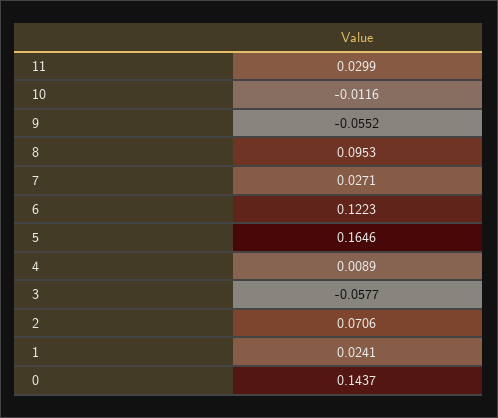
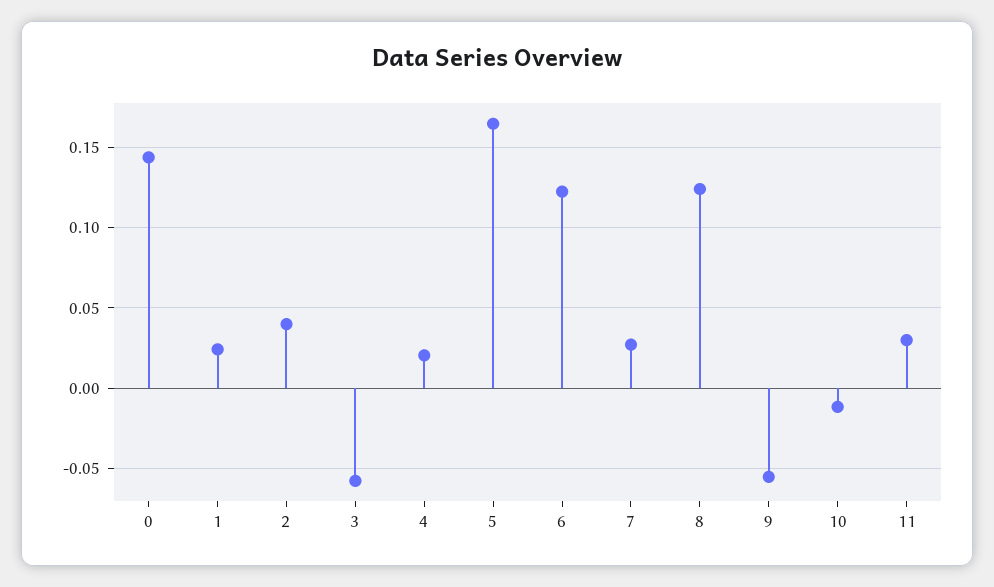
  {
    "11": 0.0299,
    "10": -0.0116,
    "9": -0.0552,
-   "8": 0.0953,
+   "8": 0.125,
    "7": 0.0271,
    "6": 0.1223,
    "5": 0.1646,
-   "4": 0.0089,
+   "4": 0.02,
    "3": -0.0577,
-   "2": 0.0706,
+   "2": 0.04,
    "1": 0.0241,
    "0": 0.1437
  }

